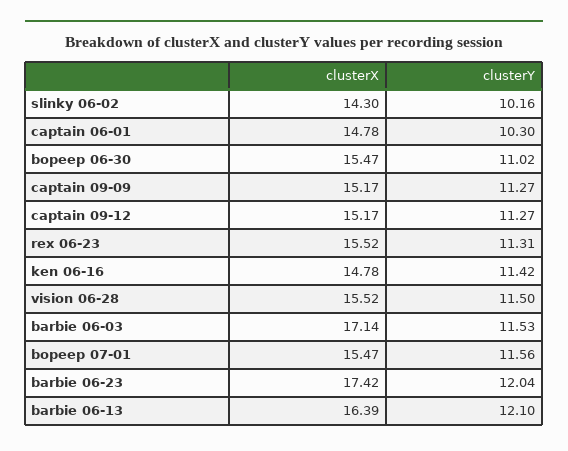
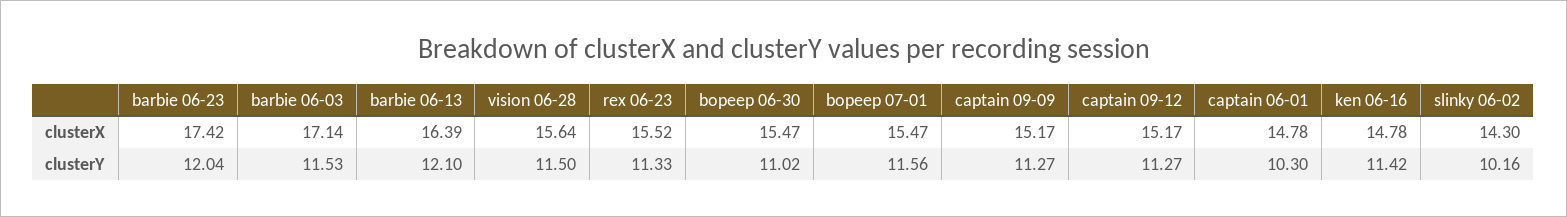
  {
    "clusterX": {
      "slinky 06-02": 14.3,
      "captain 06-01": 14.78,
      "bopeep 06-30": 15.47,
      "captain 09-09": 15.17,
      "captain 09-12": 15.17,
      "rex 06-23": 15.52,
      "ken 06-16": 14.78,
-     "vision 06-28": 15.52,
+     "vision 06-28": 15.64,
      "barbie 06-03": 17.14,
      "bopeep 07-01": 15.47,
      "barbie 06-23": 17.42,
      "barbie 06-13": 16.39
    },
    "clusterY": {
      "slinky 06-02": 10.16,
      "captain 06-01": 10.3,
      "bopeep 06-30": 11.02,
      "captain 09-09": 11.27,
      "captain 09-12": 11.27,
-     "rex 06-23": 11.31,
+     "rex 06-23": 11.33,
      "ken 06-16": 11.42,
      "vision 06-28": 11.5,
      "barbie 06-03": 11.53,
      "bopeep 07-01": 11.56,
      "barbie 06-23": 12.04,
      "barbie 06-13": 12.1
    }
  }

